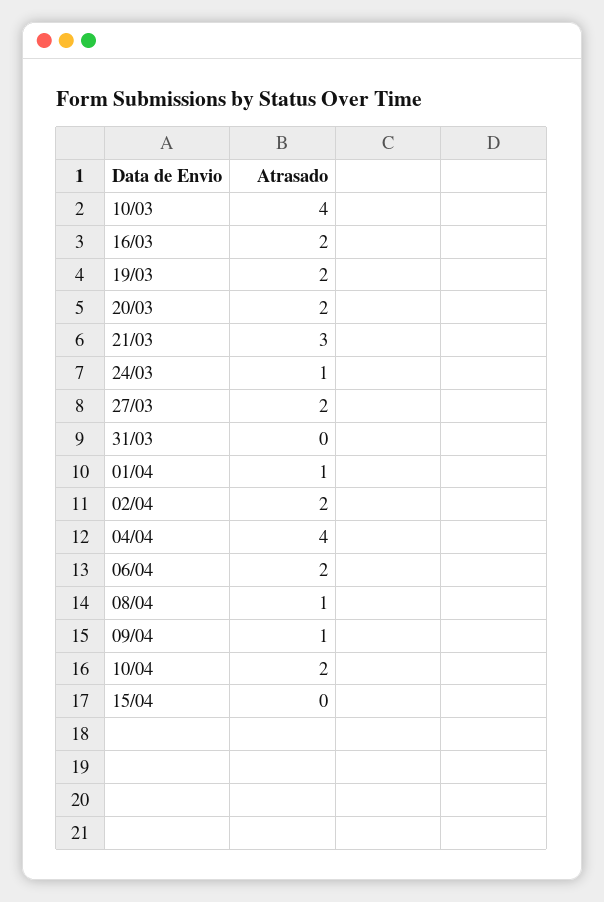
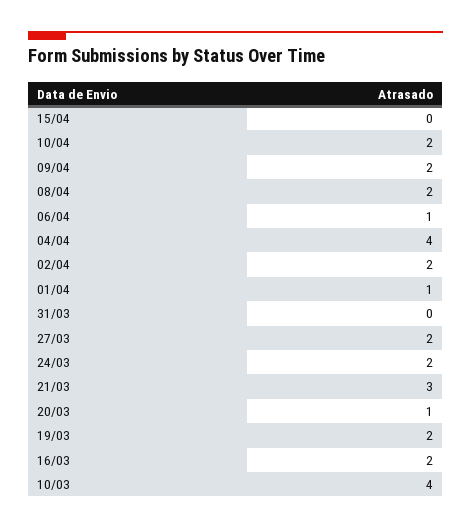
  {
    "10/03": 4,
    "16/03": 2,
    "19/03": 2,
-   "20/03": 2,
+   "20/03": 1,
    "21/03": 3,
-   "24/03": 1,
+   "24/03": 2,
    "27/03": 2,
    "31/03": 0,
    "01/04": 1,
    "02/04": 2,
    "04/04": 4,
-   "06/04": 2,
+   "06/04": 1,
-   "08/04": 1,
+   "08/04": 2,
-   "09/04": 1,
+   "09/04": 2,
    "10/04": 2,
    "15/04": 0
  }

